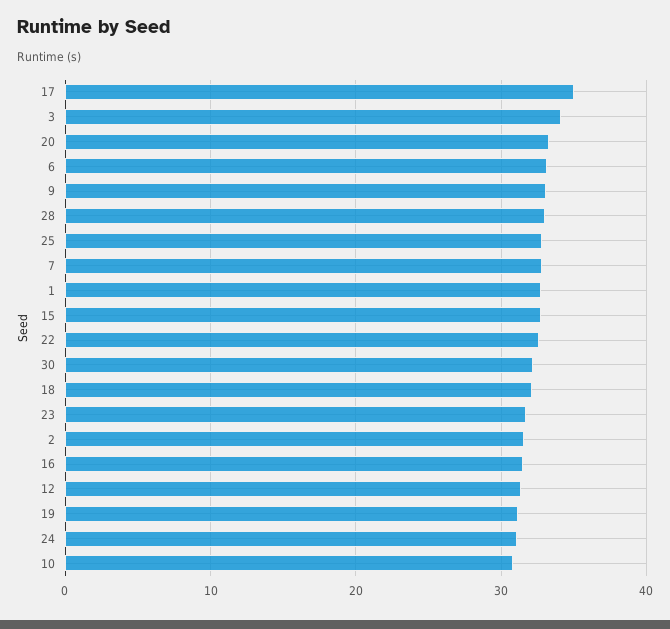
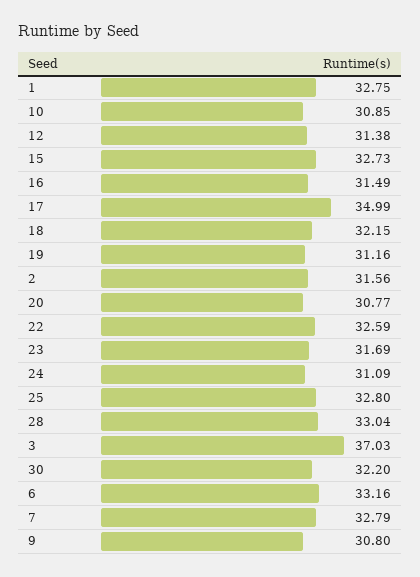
  {
    "17": 34.99,
-   "3": 34,
+   "3": 37.03,
-   "20": 33,
+   "20": 30.77,
    "6": 33.16,
-   "9": 33,
+   "9": 30.8,
    "28": 33.04,
    "25": 32.8,
    "7": 32.79,
    "1": 32.75,
    "15": 32.73,
    "22": 32.59,
    "30": 32.2,
    "18": 32.15,
    "23": 31.69,
    "2": 31.56,
    "16": 31.49,
    "12": 31.38,
    "19": 31.16,
    "24": 31.09,
    "10": 30.85
  }

